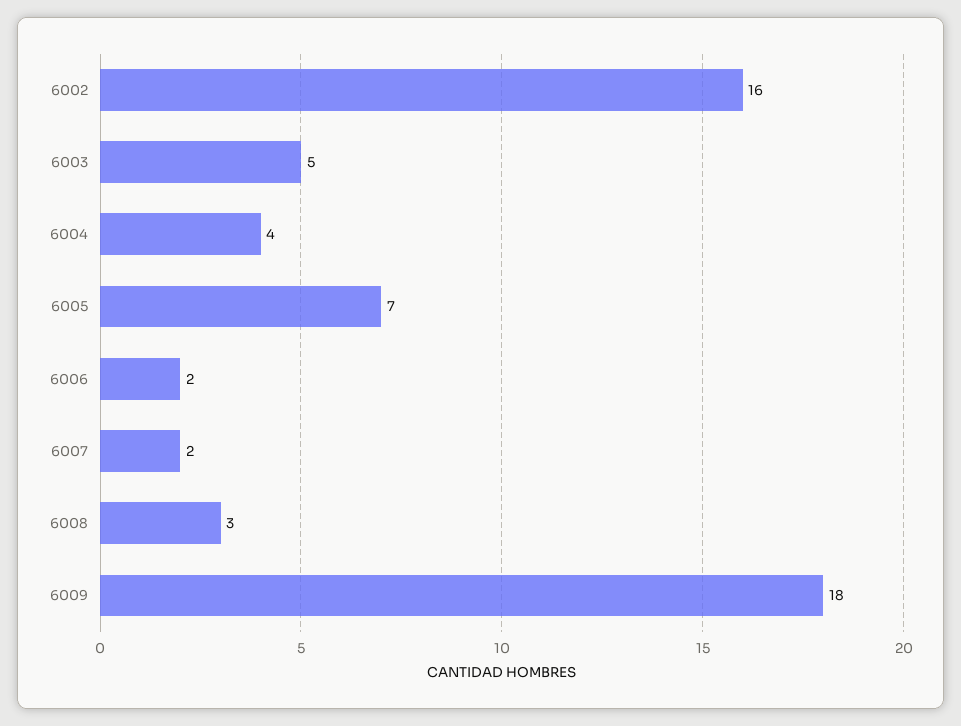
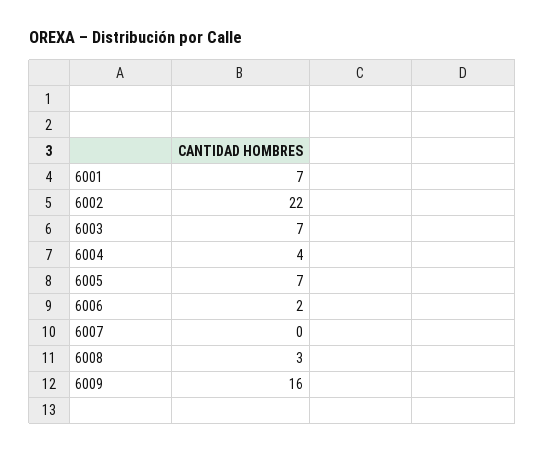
  {
-   "6002": 16,
+   "6002": 22,
-   "6003": 5,
+   "6003": 7,
    "6004": 4,
    "6005": 7,
    "6006": 2,
-   "6007": 2,
+   "6007": 0,
    "6008": 3,
-   "6009": 18
+   "6009": 16,
+   "6001": 7
  }

